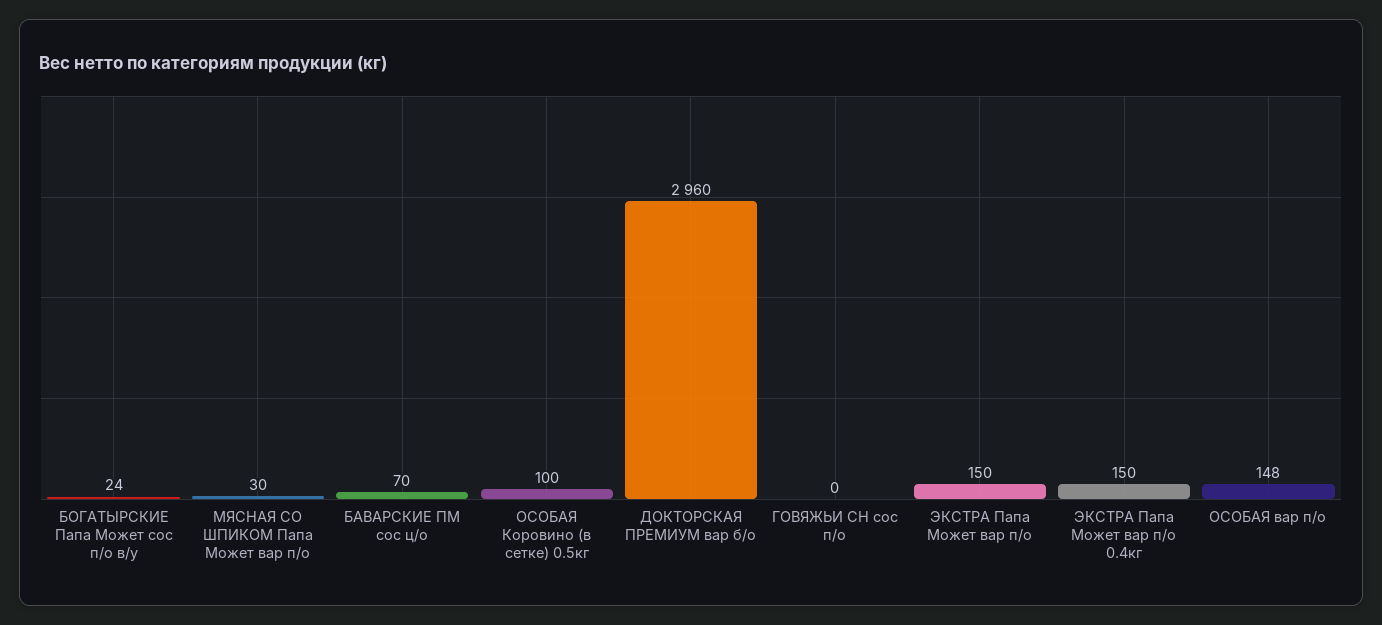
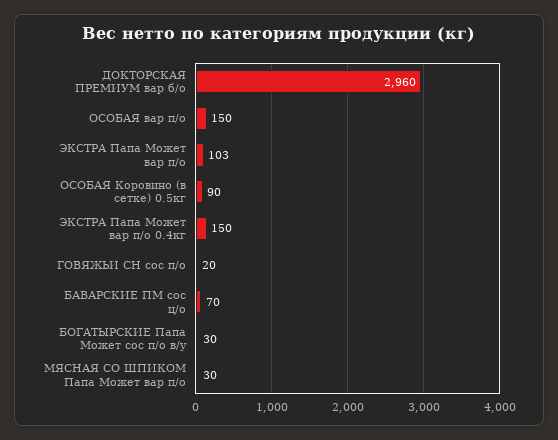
  {
-   "БОГАТЫРСКИЕ Папа Может сос п/о в/у": 24,
+   "БОГАТЫРСКИЕ Папа Может сос п/о в/у": 30,
    "МЯСНАЯ СО ШПИКОМ Папа Может вар п/о": 30,
    "БАВАРСКИЕ ПМ сос ц/о": 70,
-   "ОСОБАЯ Коровино (в сетке) 0.5кг": 100,
+   "ОСОБАЯ Коровино (в сетке) 0.5кг": 90,
    "ДОКТОРСКАЯ ПРЕМИУМ вар б/о": 2960,
-   "ГОВЯЖЬИ СН сос п/о": 0,
+   "ГОВЯЖЬИ СН сос п/о": 20,
-   "ЭКСТРА Папа Может вар п/о": 150,
+   "ЭКСТРА Папа Может вар п/о": 103,
    "ЭКСТРА Папа Может вар п/о 0.4кг": 150,
-   "ОСОБАЯ вар п/о": 148
+   "ОСОБАЯ вар п/о": 150
  }

